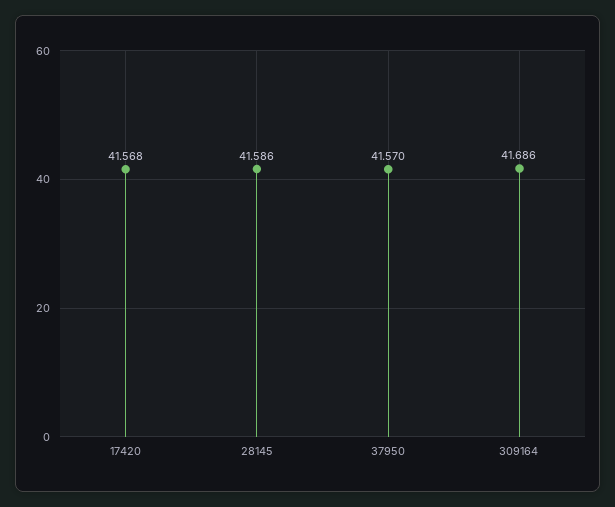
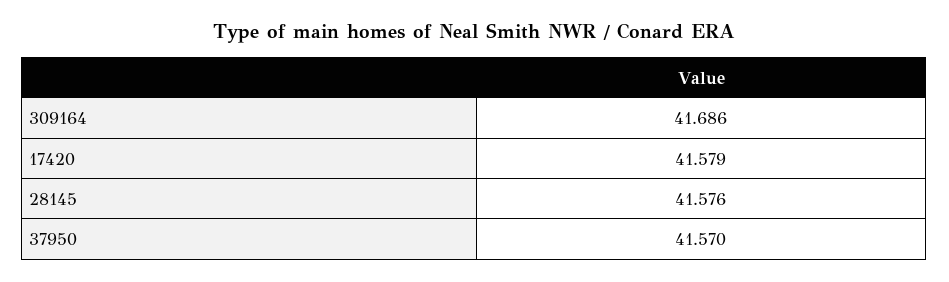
  {
-   "17420": 41.568,
+   "17420": 41.579,
-   "28145": 41.586,
+   "28145": 41.576,
    "37950": 41.57,
    "309164": 41.686
  }

